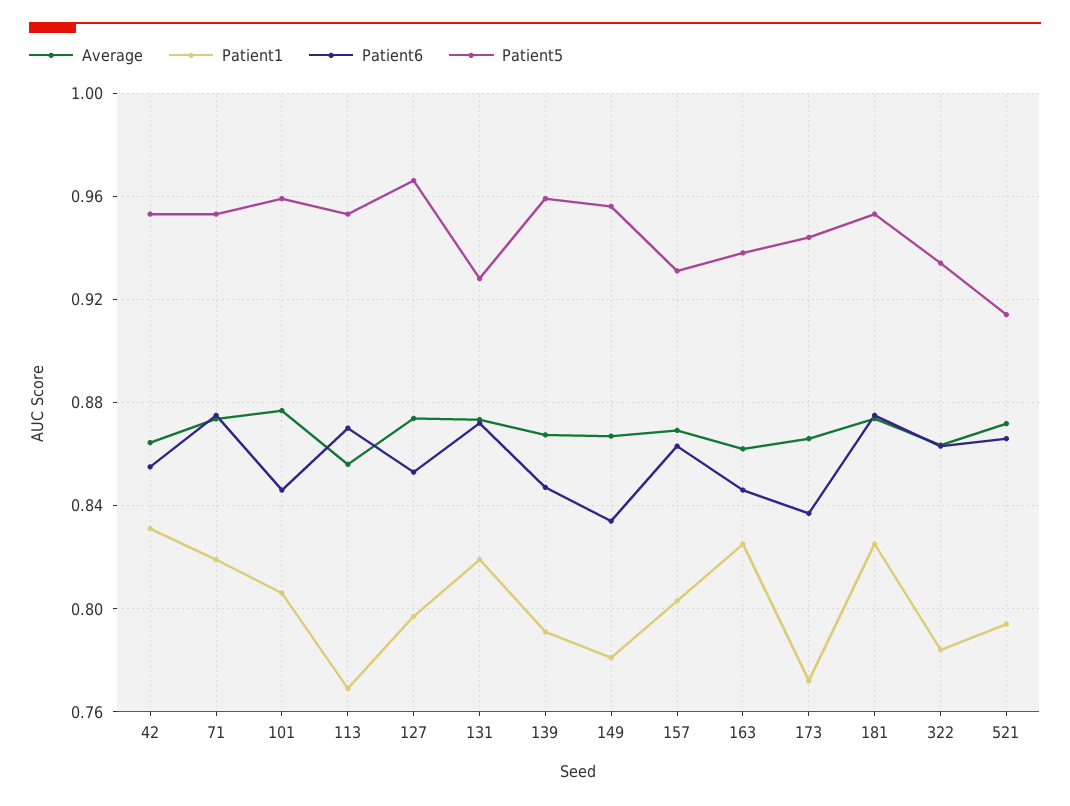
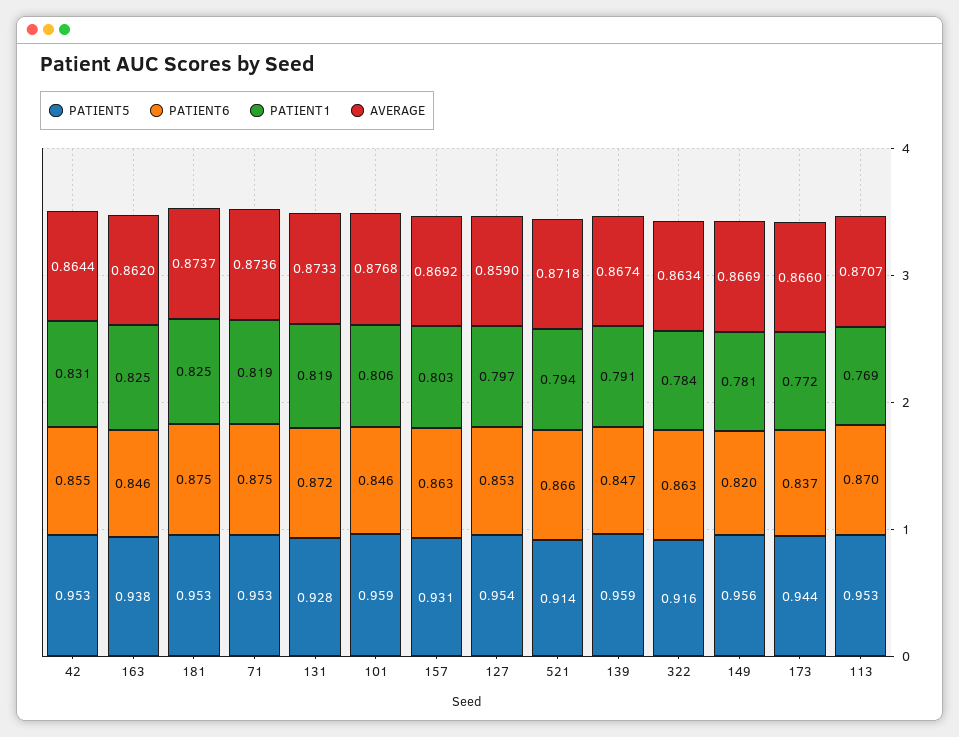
  {
    "Average": {
      "42": 0.8644,
      "71": 0.8736,
      "101": 0.8768,
-     "113": 0.855,
+     "113": 0.8707,
-     "127": 0.875,
+     "127": 0.859,
      "131": 0.8733,
      "139": 0.8674,
      "149": 0.8669,
      "157": 0.8692,
      "163": 0.862,
      "173": 0.866,
      "181": 0.8737,
      "322": 0.8634,
      "521": 0.8718
    },
    "Patient1": {
      "42": 0.831,
      "71": 0.819,
      "101": 0.806,
      "113": 0.769,
      "127": 0.797,
      "131": 0.819,
      "139": 0.791,
      "149": 0.781,
      "157": 0.803,
      "163": 0.825,
      "173": 0.772,
      "181": 0.825,
      "322": 0.784,
      "521": 0.794
    },
    "Patient6": {
      "42": 0.855,
      "71": 0.875,
      "101": 0.846,
      "113": 0.87,
      "127": 0.853,
      "131": 0.872,
      "139": 0.847,
-     "149": 0.835,
+     "149": 0.82,
      "157": 0.863,
      "163": 0.846,
      "173": 0.837,
      "181": 0.875,
      "322": 0.863,
      "521": 0.866
    },
    "Patient5": {
      "42": 0.953,
      "71": 0.953,
      "101": 0.959,
      "113": 0.953,
-     "127": 0.965,
+     "127": 0.954,
      "131": 0.928,
      "139": 0.959,
      "149": 0.956,
      "157": 0.931,
      "163": 0.938,
      "173": 0.944,
      "181": 0.953,
-     "322": 0.935,
+     "322": 0.916,
      "521": 0.914
    }
  }

